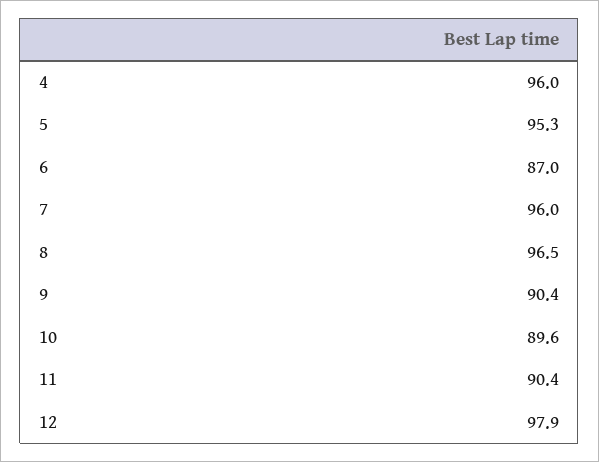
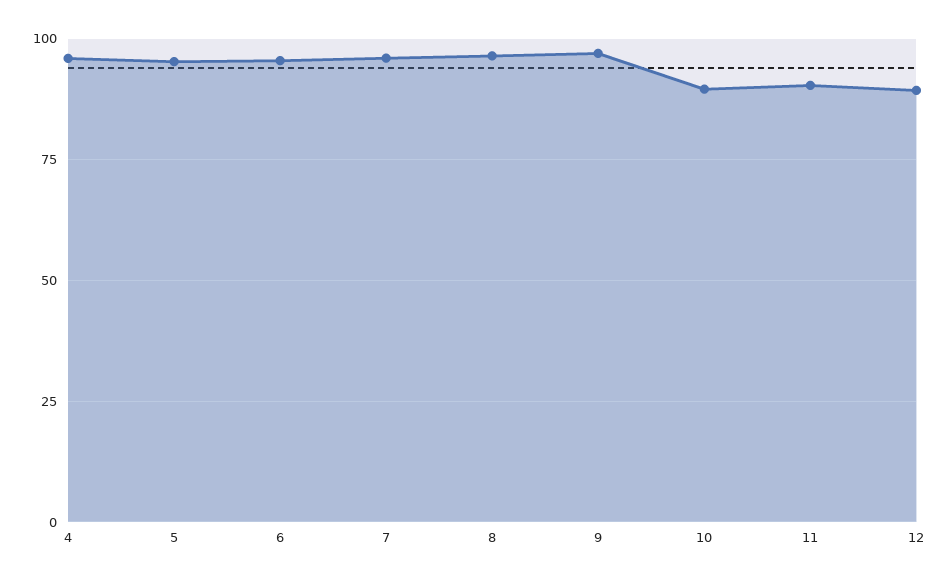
  {
    "4": 96,
    "5": 95.3,
-   "6": 87,
+   "6": 95,
    "7": 96,
    "8": 96.5,
-   "9": 90.4,
+   "9": 97.5,
    "10": 89.6,
    "11": 90.4,
-   "12": 97.9
+   "12": 90
  }

